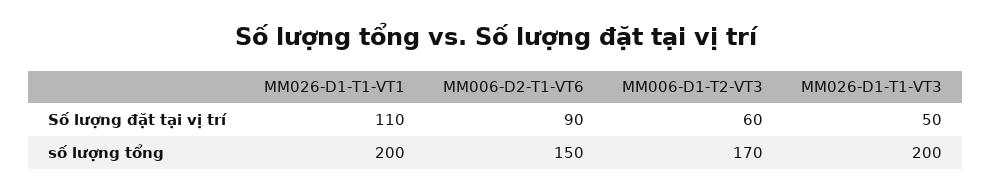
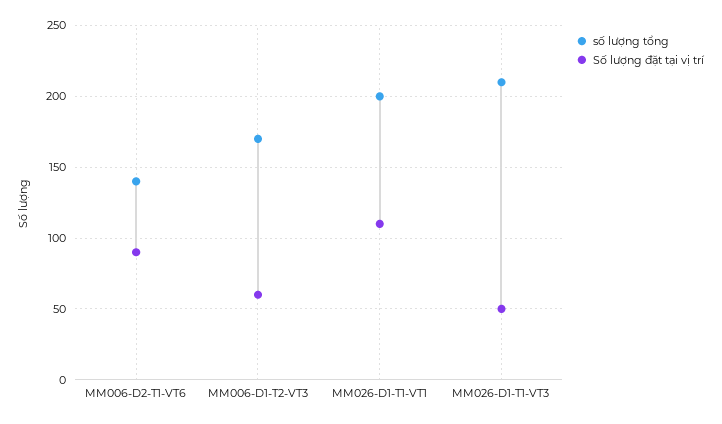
  {
    "Số lượng đặt tại vị trí": {
      "MM026-D1-T1-VT1": 110,
      "MM006-D2-T1-VT6": 90,
      "MM006-D1-T2-VT3": 60,
      "MM026-D1-T1-VT3": 50
    },
    "số lượng tổng": {
      "MM026-D1-T1-VT1": 200,
-     "MM006-D2-T1-VT6": 150,
+     "MM006-D2-T1-VT6": 140,
      "MM006-D1-T2-VT3": 170,
-     "MM026-D1-T1-VT3": 200
+     "MM026-D1-T1-VT3": 210
    }
  }

